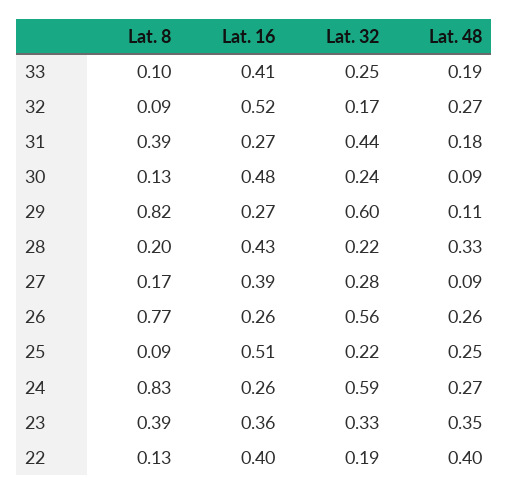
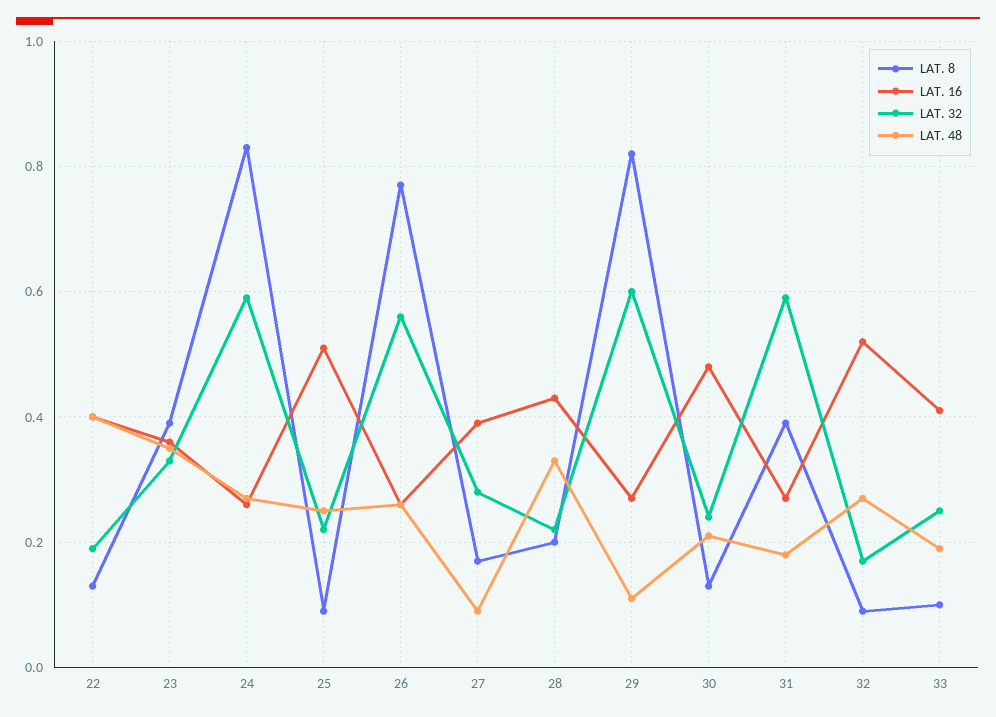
  {
    "Lat. 8": {
      "33": 0.1,
      "32": 0.09,
      "31": 0.39,
      "30": 0.13,
      "29": 0.82,
      "28": 0.2,
      "27": 0.17,
      "26": 0.77,
      "25": 0.09,
      "24": 0.83,
      "23": 0.39,
      "22": 0.13
    },
    "Lat. 16": {
      "33": 0.41,
      "32": 0.52,
      "31": 0.27,
      "30": 0.48,
      "29": 0.27,
      "28": 0.43,
      "27": 0.39,
      "26": 0.26,
      "25": 0.51,
      "24": 0.26,
      "23": 0.36,
      "22": 0.4
    },
    "Lat. 32": {
      "33": 0.25,
      "32": 0.17,
-     "31": 0.44,
+     "31": 0.6,
      "30": 0.24,
      "29": 0.6,
      "28": 0.22,
      "27": 0.28,
      "26": 0.56,
      "25": 0.22,
      "24": 0.59,
      "23": 0.33,
      "22": 0.19
    },
    "Lat. 48": {
      "33": 0.19,
      "32": 0.27,
      "31": 0.18,
-     "30": 0.09,
+     "30": 0.2,
      "29": 0.11,
      "28": 0.33,
      "27": 0.09,
      "26": 0.26,
      "25": 0.25,
      "24": 0.27,
      "23": 0.35,
      "22": 0.4
    }
  }

